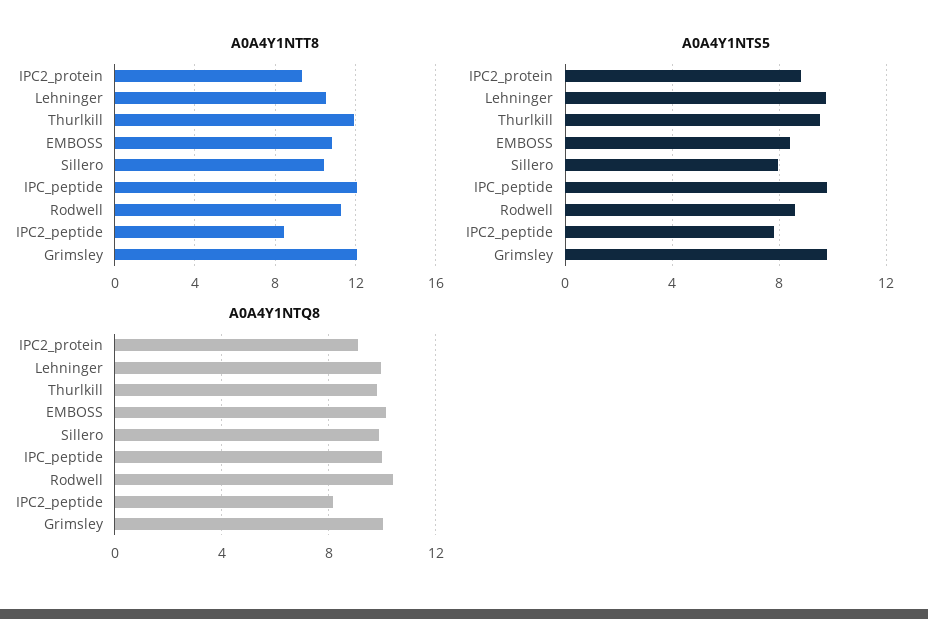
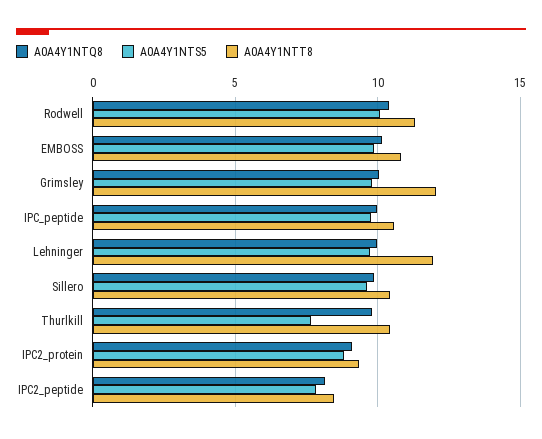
  {
    "A0A4Y1NTT8": {
      "IPC2_protein": 9.5,
-     "Lehninger": 10.5,
+     "Lehninger": 12,
-     "Thurlkill": 12,
+     "Thurlkill": 10.5,
      "EMBOSS": 11,
      "Sillero": 10.5,
-     "IPC_peptide": 12,
+     "IPC_peptide": 10.5,
      "Rodwell": 11.5,
      "IPC2_peptide": 8.5,
      "Grimsley": 12
    },
    "A0A4Y1NTS5": {
      "IPC2_protein": 9,
      "Lehninger": 9.5,
-     "Thurlkill": 9.5,
+     "Thurlkill": 7.5,
-     "EMBOSS": 8.5,
+     "EMBOSS": 10,
-     "Sillero": 8,
+     "Sillero": 9.5,
      "IPC_peptide": 10,
-     "Rodwell": 8.5,
+     "Rodwell": 10,
      "IPC2_peptide": 8,
      "Grimsley": 10
    },
    "A0A4Y1NTQ8": {
      "IPC2_protein": 9,
      "Lehninger": 10,
      "Thurlkill": 10,
      "EMBOSS": 10,
      "Sillero": 10,
      "IPC_peptide": 10,
      "Rodwell": 10.5,
      "IPC2_peptide": 8,
      "Grimsley": 10
    }
  }

